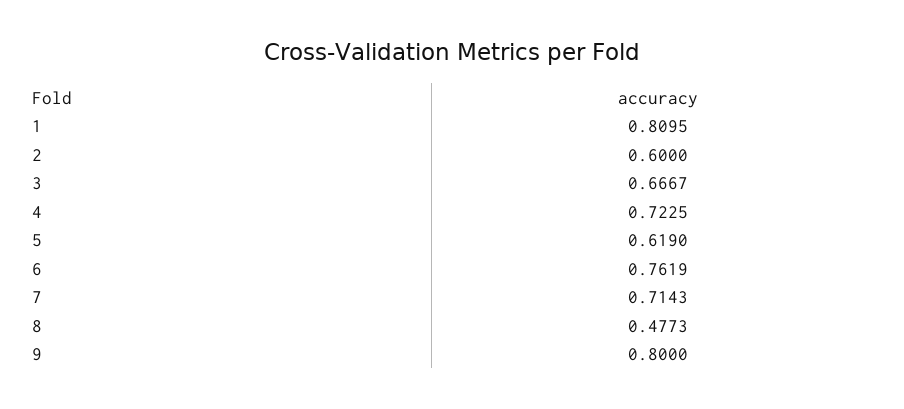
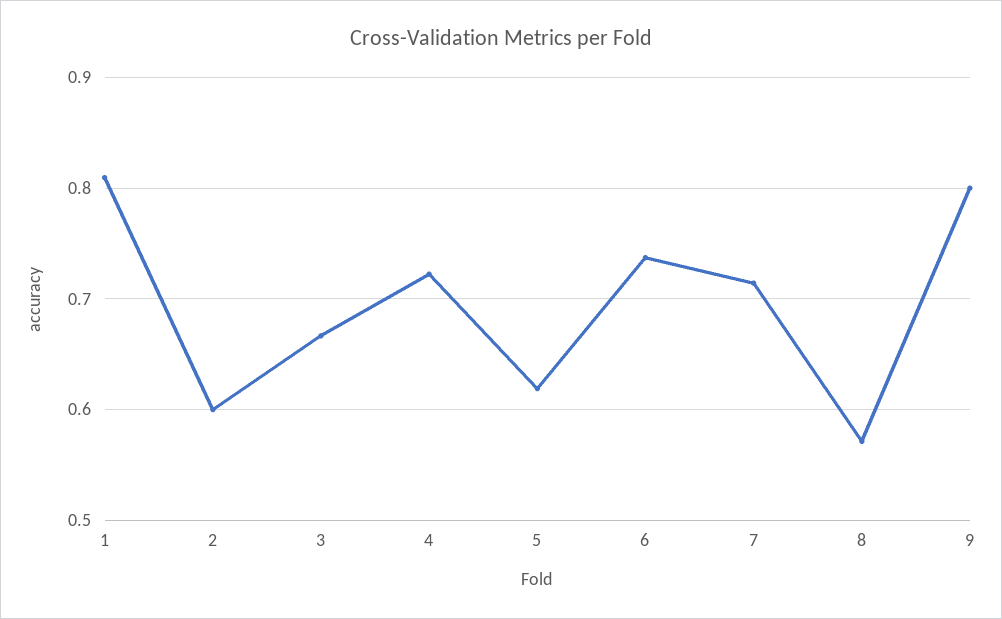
  {
    "1": 0.8095,
    "2": 0.6,
    "3": 0.6667,
    "4": 0.7225,
    "5": 0.619,
-   "6": 0.7619,
+   "6": 0.74,
    "7": 0.7143,
-   "8": 0.4773,
+   "8": 0.57,
    "9": 0.8
  }

